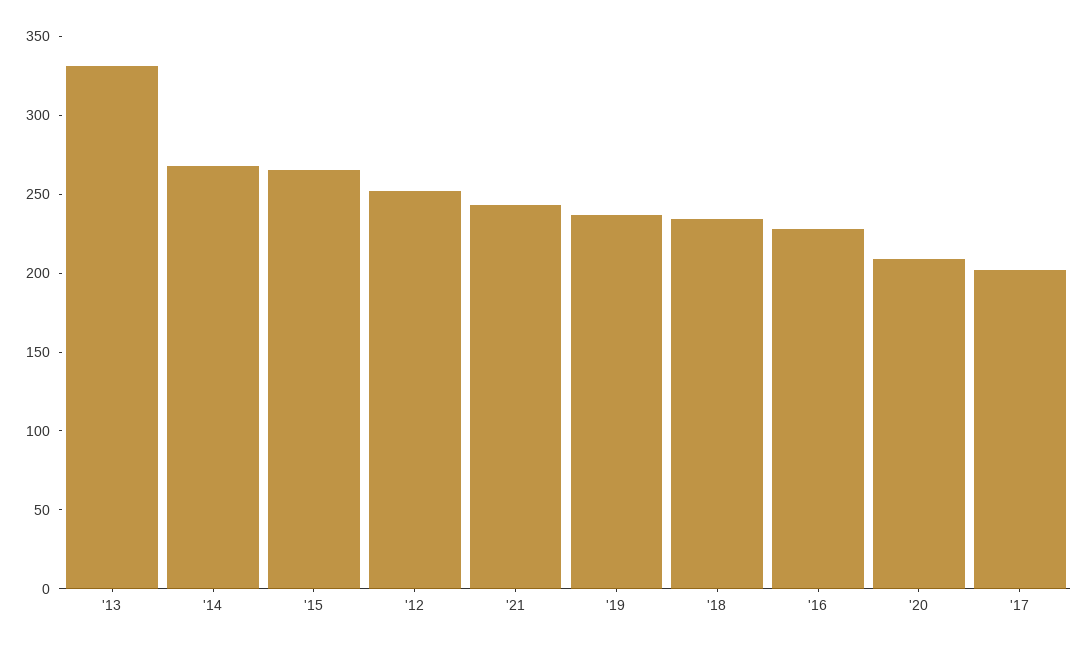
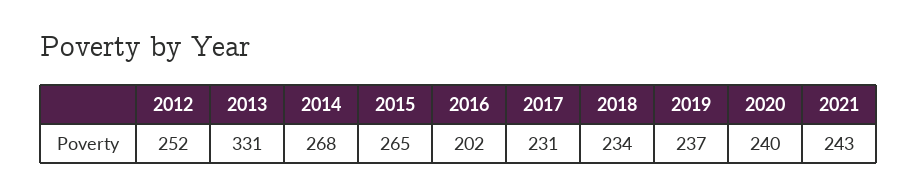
  {
    "'13": 331,
    "'14": 268,
    "'15": 265,
    "'12": 252,
    "'21": 243,
    "'19": 237,
    "'18": 234,
-   "'16": 230,
+   "'16": 202,
-   "'20": 210,
+   "'20": 240,
-   "'17": 200
+   "'17": 231
  }

